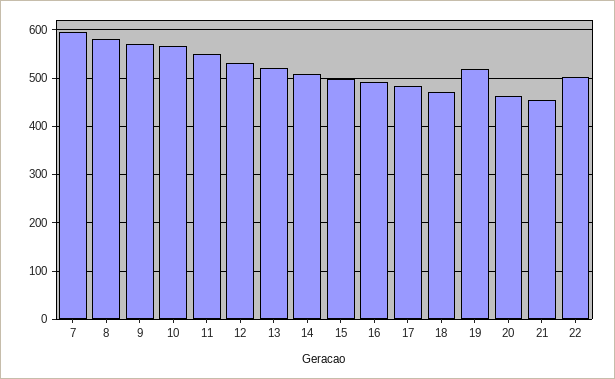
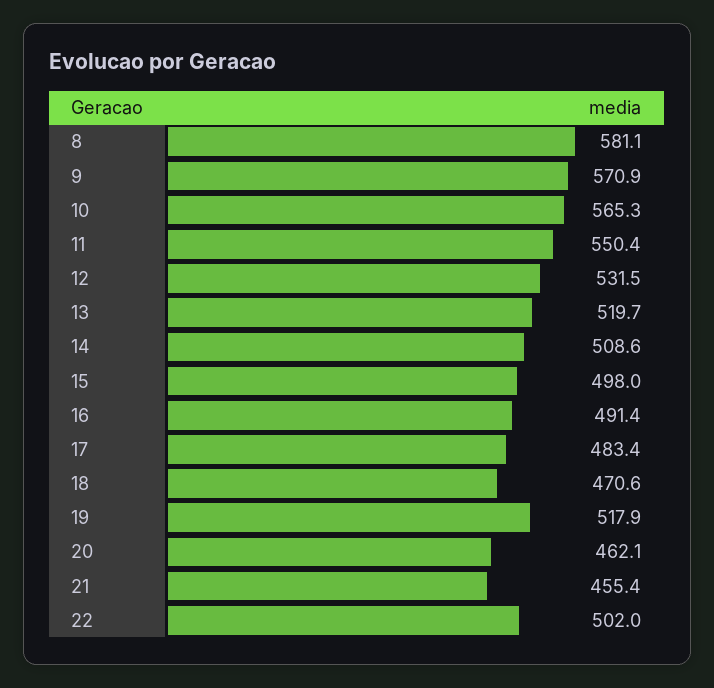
  {
-   "7": 600,
    "8": 581.1,
    "9": 570.9,
    "10": 565.3,
    "11": 550.4,
    "12": 531.5,
    "13": 519.7,
    "14": 508.6,
    "15": 498,
    "16": 491.4,
    "17": 483.4,
    "18": 470.6,
    "19": 517.9,
    "20": 462.1,
    "21": 455.4,
    "22": 502
  }

